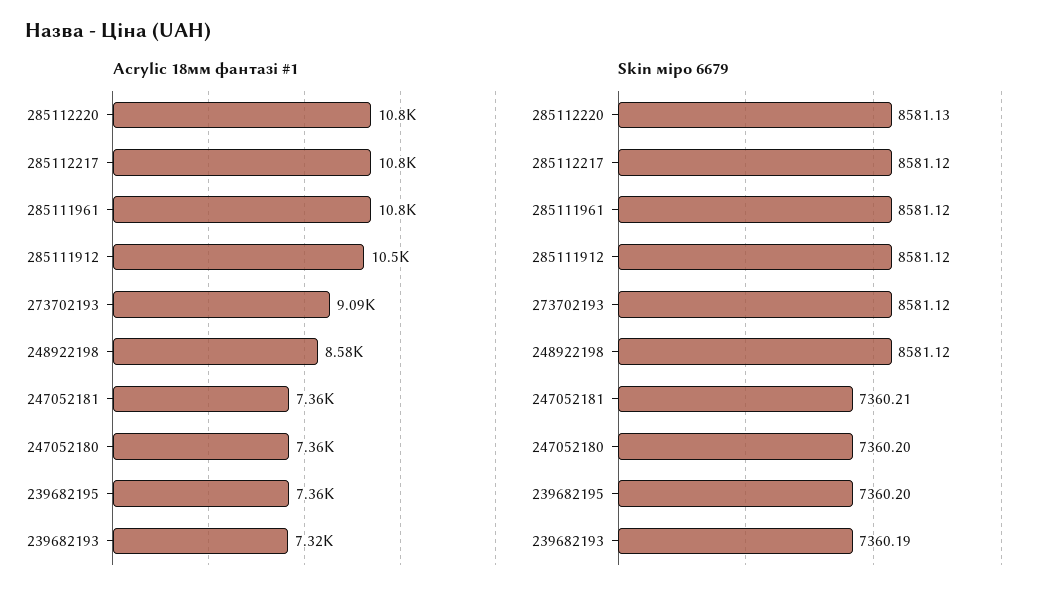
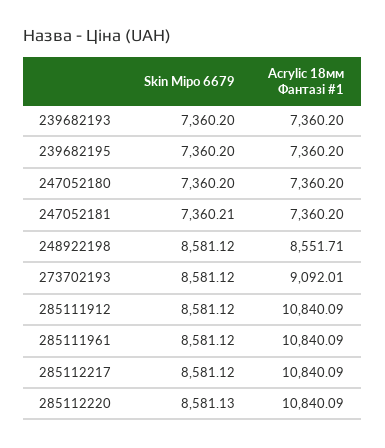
  {
    "Acrylic 18мм фантазі #1": {
      "285112220": 10840.09,
      "285112217": 10840.09,
      "285111961": 10840.09,
-     "285111912": 10500,
+     "285111912": 10840.09,
      "273702193": 9092.01,
-     "248922198": 8580,
+     "248922198": 8551.71,
      "247052181": 7360.2,
      "247052180": 7360.2,
      "239682195": 7360.2,
-     "239682193": 7320
+     "239682193": 7360.2
    },
    "Skin міро 6679": {
      "285112220": 8581.13,
      "285112217": 8581.12,
      "285111961": 8581.12,
      "285111912": 8581.12,
      "273702193": 8581.12,
      "248922198": 8581.12,
      "247052181": 7360.21,
      "247052180": 7360.2,
      "239682195": 7360.2,
-     "239682193": 7360.19
+     "239682193": 7360.2
    }
  }

